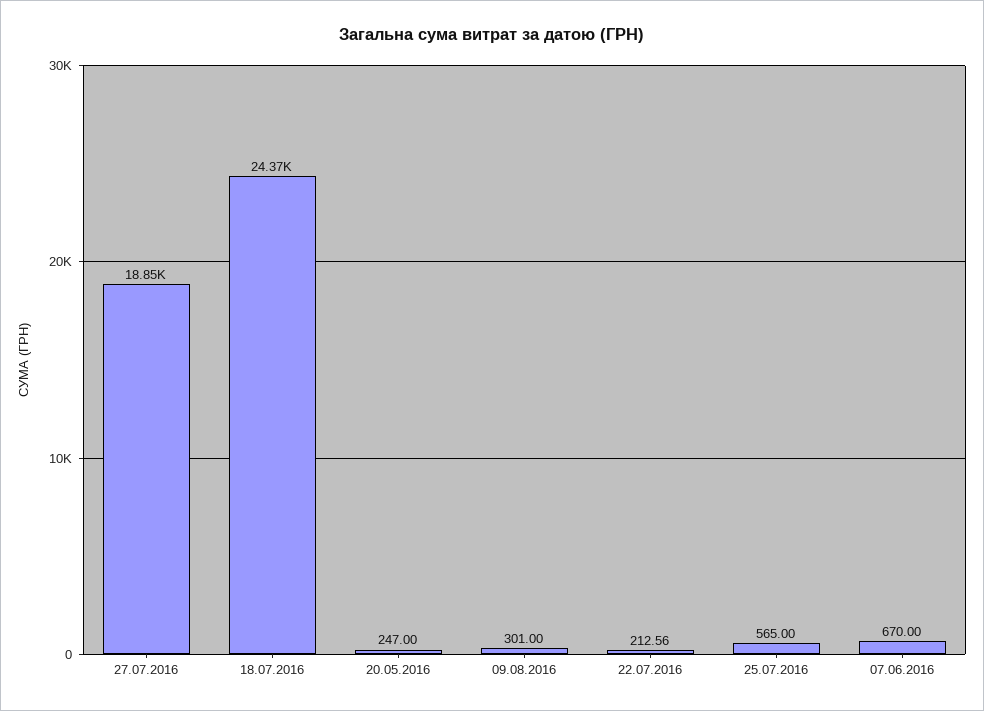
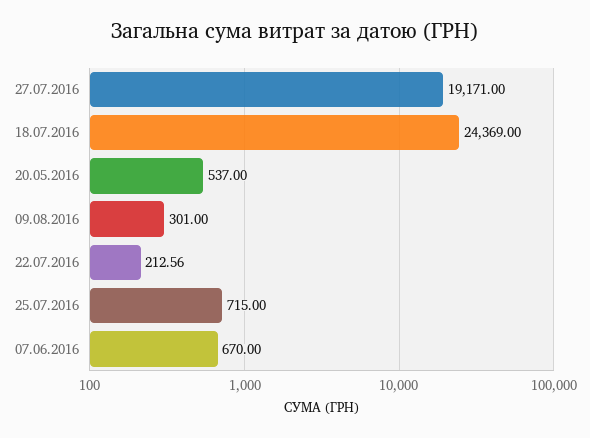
  {
-   "27.07.2016": 18850,
+   "27.07.2016": 19171,
    "18.07.2016": 24369,
-   "20.05.2016": 247,
+   "20.05.2016": 537,
    "09.08.2016": 301,
    "22.07.2016": 212.56,
-   "25.07.2016": 565,
+   "25.07.2016": 715,
    "07.06.2016": 670
  }

